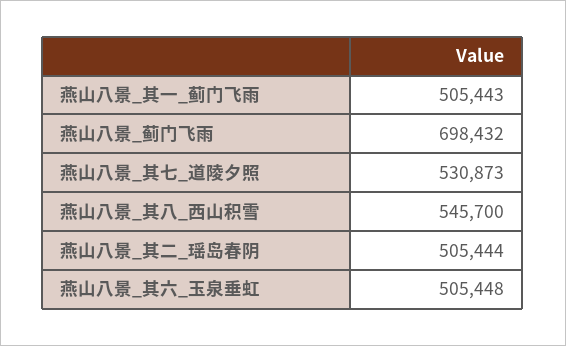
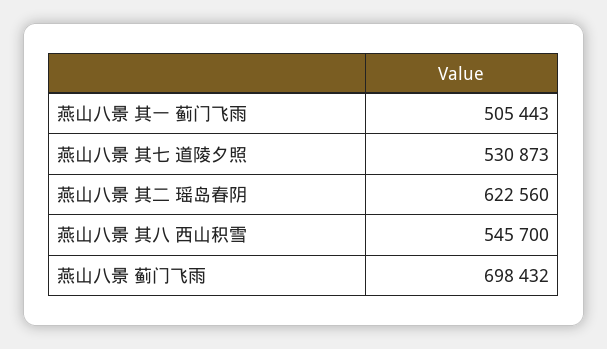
  {
    "燕山八景_其一_蓟门飞雨": 505443,
    "燕山八景_蓟门飞雨": 698432,
    "燕山八景_其七_道陵夕照": 530873,
    "燕山八景_其八_西山积雪": 545700,
-   "燕山八景_其二_瑶岛春阴": 505444,
+   "燕山八景_其二_瑶岛春阴": 622560
-   "燕山八景_其六_玉泉垂虹": 505448
  }

